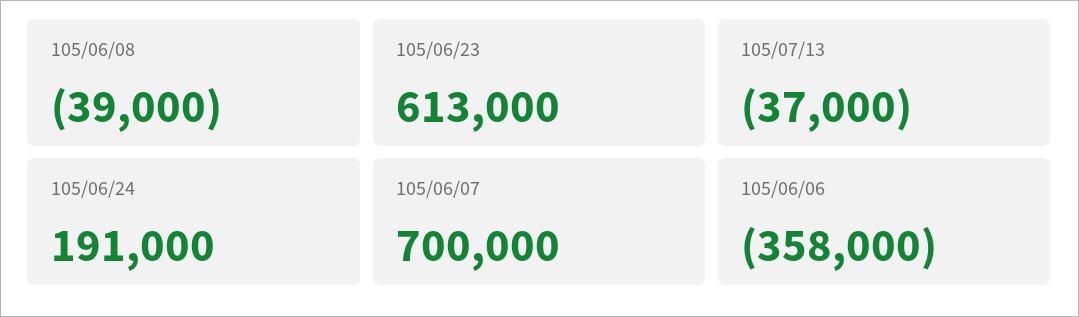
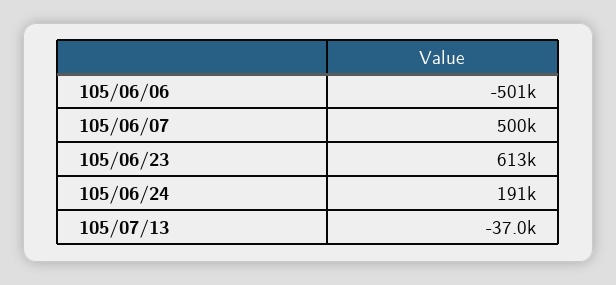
  {
-   "105/06/08": -39000,
    "105/06/23": 613000,
    "105/07/13": -37000,
    "105/06/24": 191000,
-   "105/06/07": 700000,
+   "105/06/07": 500000,
-   "105/06/06": -358000
+   "105/06/06": -501000
  }

